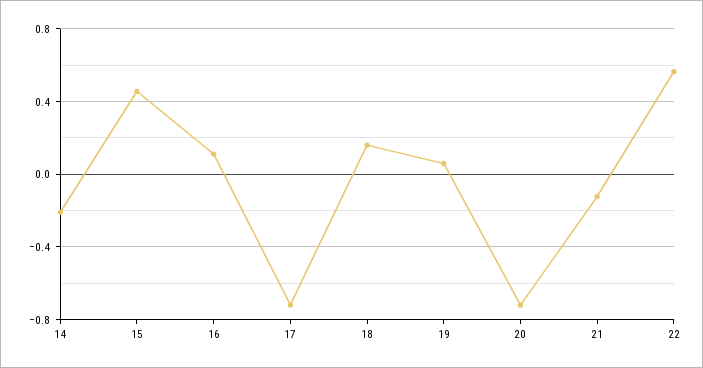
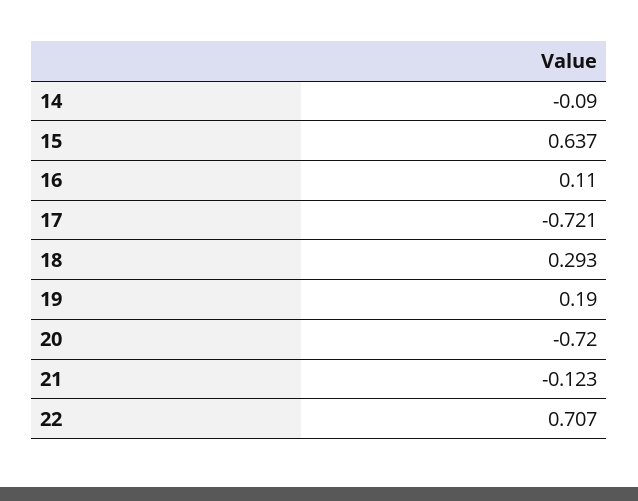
  {
-   "14": -0.2,
+   "14": -0.09,
-   "15": 0.45,
+   "15": 0.637,
    "16": 0.11,
    "17": -0.721,
-   "18": 0.15,
+   "18": 0.293,
-   "19": 0.05,
+   "19": 0.19,
    "20": -0.72,
    "21": -0.123,
-   "22": 0.55
+   "22": 0.707
  }

